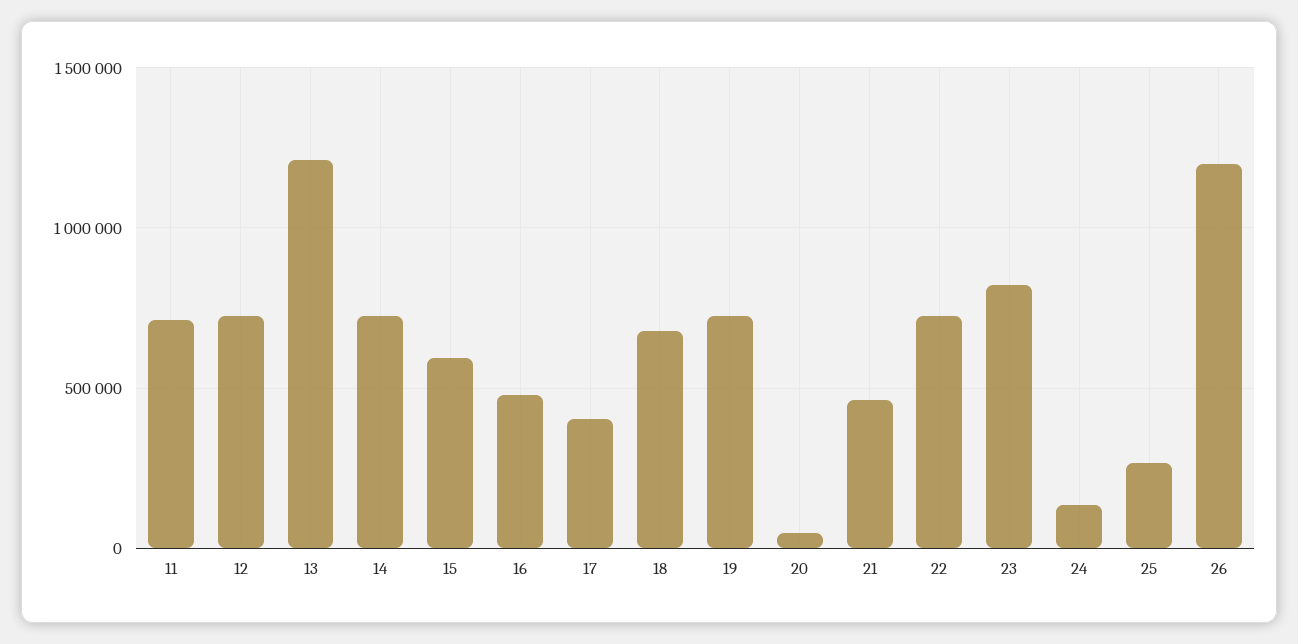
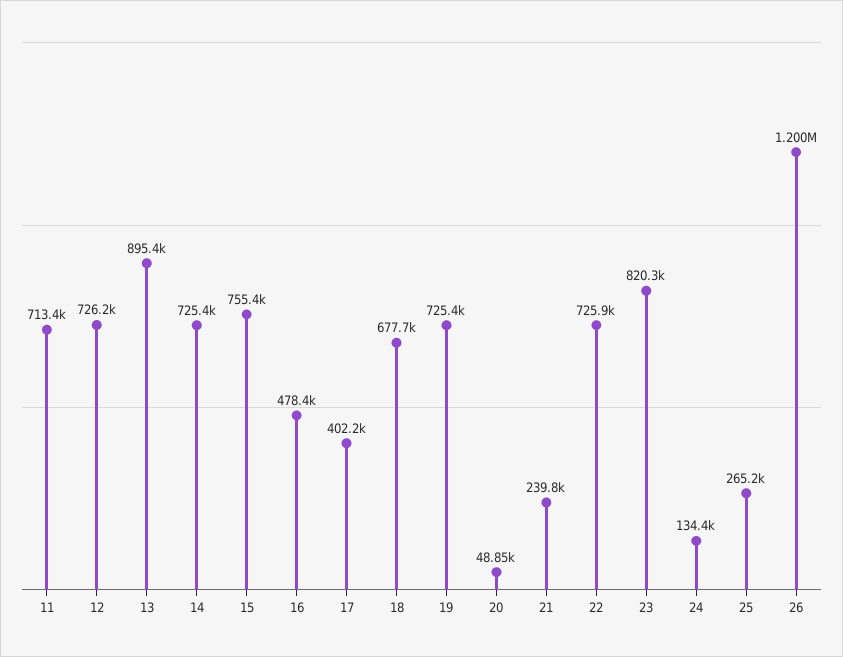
  {
    "11": 713400,
    "12": 726200,
-   "13": 1200000,
+   "13": 895400,
    "14": 725400,
-   "15": 600000,
+   "15": 755400,
    "16": 478400,
    "17": 402200,
    "18": 677700,
    "19": 725400,
    "20": 48850,
-   "21": 450000,
+   "21": 239800,
    "22": 725900,
    "23": 820300,
    "24": 134400,
    "25": 265200,
    "26": 1200000
  }

